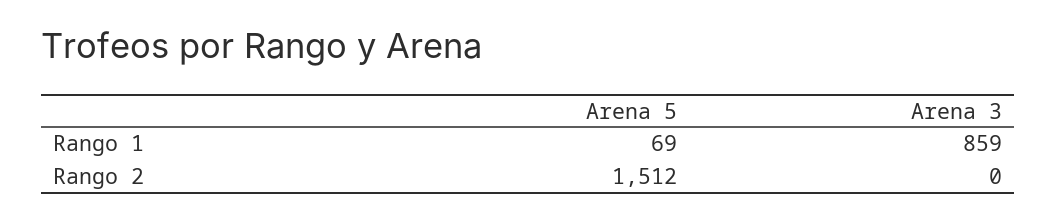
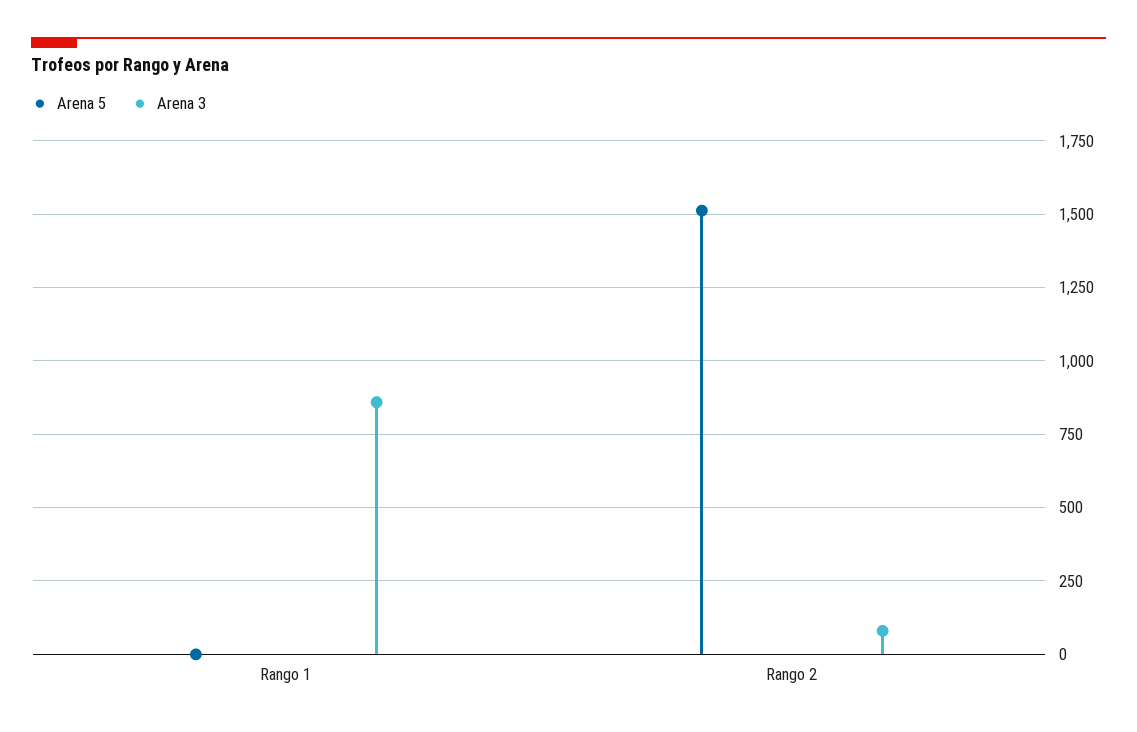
  {
    "Arena 5": {
-     "Rango 1": 69,
+     "Rango 1": 0,
      "Rango 2": 1512
    },
    "Arena 3": {
      "Rango 1": 859,
-     "Rango 2": 0
+     "Rango 2": 75
    }
  }

